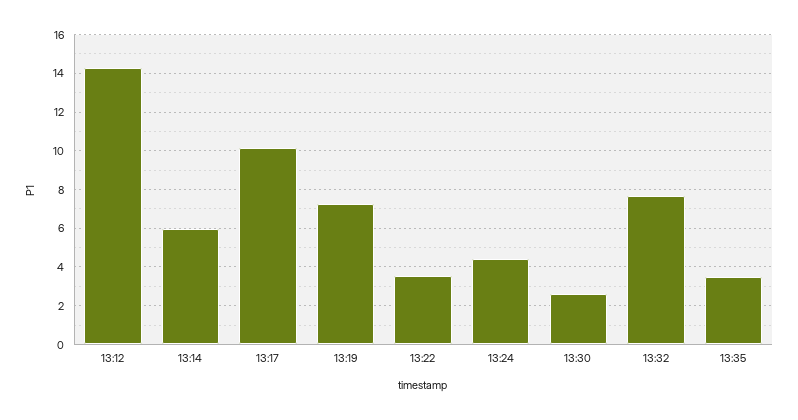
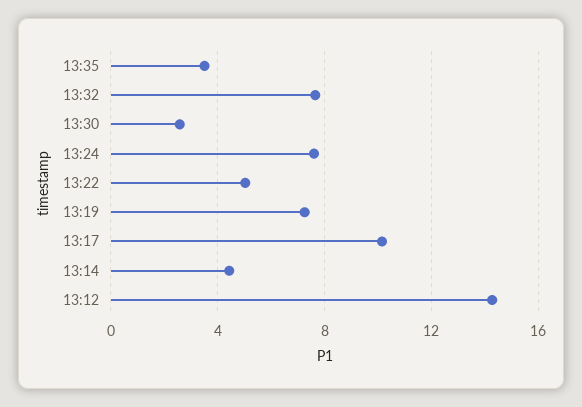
  {
    "13:12": 14.5,
-   "13:14": 6,
+   "13:14": 4.5,
    "13:17": 10,
    "13:19": 7.5,
-   "13:22": 3.5,
+   "13:22": 5,
-   "13:24": 4.5,
+   "13:24": 7.5,
    "13:30": 2.5,
    "13:32": 7.5,
    "13:35": 3.5
  }

